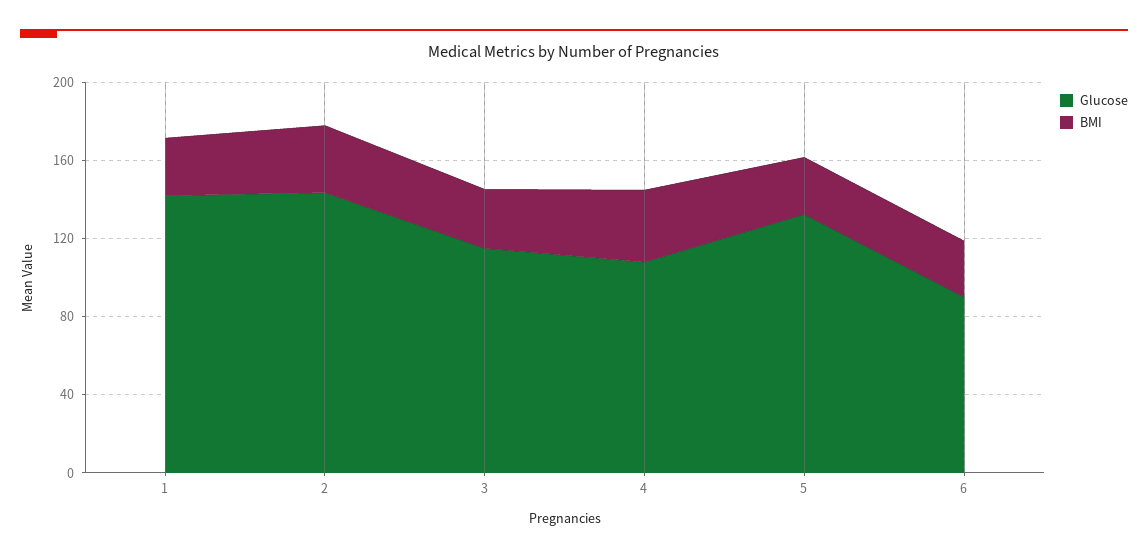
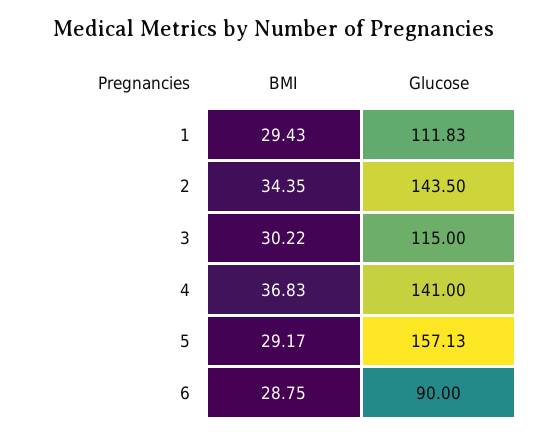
  {
    "Glucose": {
-     "1": 140,
+     "1": 111.83,
      "2": 143.5,
      "3": 115,
-     "4": 110,
+     "4": 141,
-     "5": 130,
+     "5": 157.13,
      "6": 90
    },
    "BMI": {
      "1": 29.43,
      "2": 34.35,
      "3": 30.22,
      "4": 36.83,
      "5": 29.17,
      "6": 28.75
    }
  }

